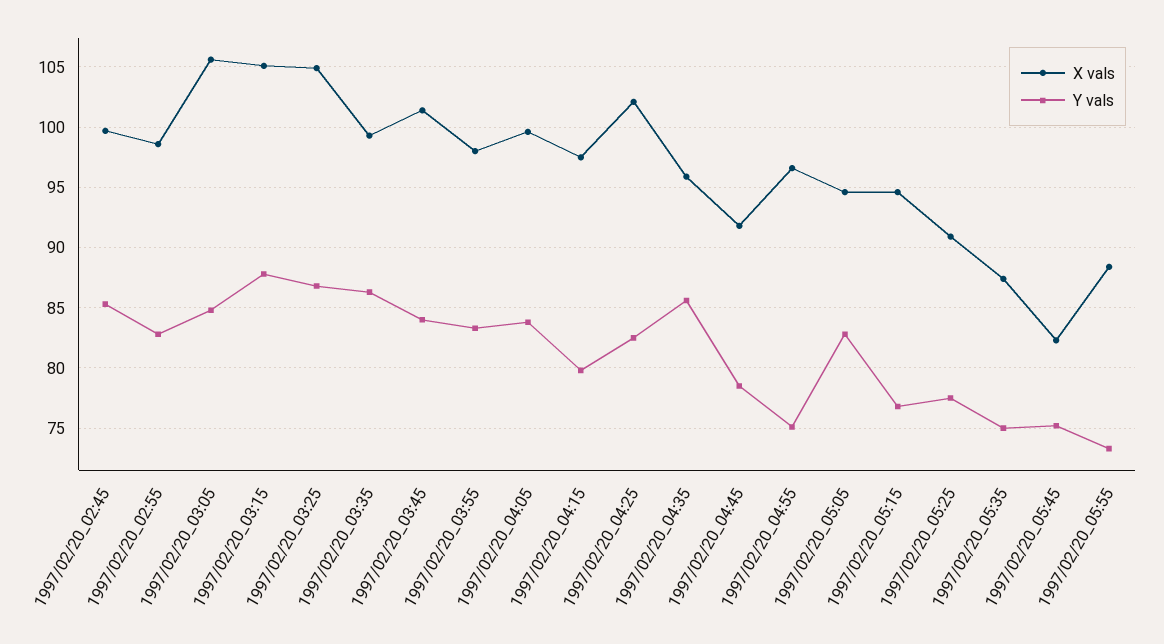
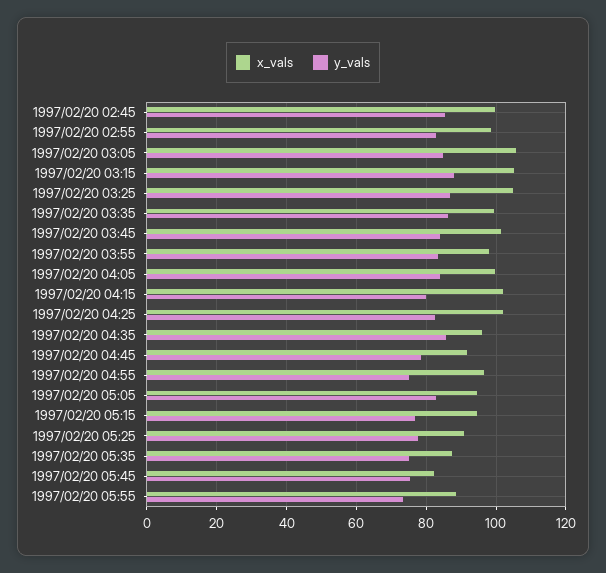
  {
    "X vals": {
      "1997/02/20_02:45": 99.5,
      "1997/02/20_02:55": 98.5,
      "1997/02/20_03:05": 105.5,
      "1997/02/20_03:15": 105,
      "1997/02/20_03:25": 105,
      "1997/02/20_03:35": 99.5,
      "1997/02/20_03:45": 101.5,
      "1997/02/20_03:55": 98,
      "1997/02/20_04:05": 99.5,
-     "1997/02/20_04:15": 97.5,
+     "1997/02/20_04:15": 102,
      "1997/02/20_04:25": 102,
      "1997/02/20_04:35": 96,
      "1997/02/20_04:45": 92,
      "1997/02/20_04:55": 96.5,
      "1997/02/20_05:05": 94.5,
      "1997/02/20_05:15": 94.5,
      "1997/02/20_05:25": 91,
      "1997/02/20_05:35": 87.5,
      "1997/02/20_05:45": 82.5,
      "1997/02/20_05:55": 88.5
    },
    "Y vals": {
      "1997/02/20_02:45": 85.5,
      "1997/02/20_02:55": 83,
      "1997/02/20_03:05": 85,
      "1997/02/20_03:15": 88,
      "1997/02/20_03:25": 87,
      "1997/02/20_03:35": 86.5,
      "1997/02/20_03:45": 84,
      "1997/02/20_03:55": 83.5,
      "1997/02/20_04:05": 84,
      "1997/02/20_04:15": 80,
      "1997/02/20_04:25": 82.5,
      "1997/02/20_04:35": 85.5,
      "1997/02/20_04:45": 78.5,
      "1997/02/20_04:55": 75,
      "1997/02/20_05:05": 83,
      "1997/02/20_05:15": 77,
      "1997/02/20_05:25": 77.5,
      "1997/02/20_05:35": 75,
      "1997/02/20_05:45": 75,
      "1997/02/20_05:55": 73.5
    }
  }

